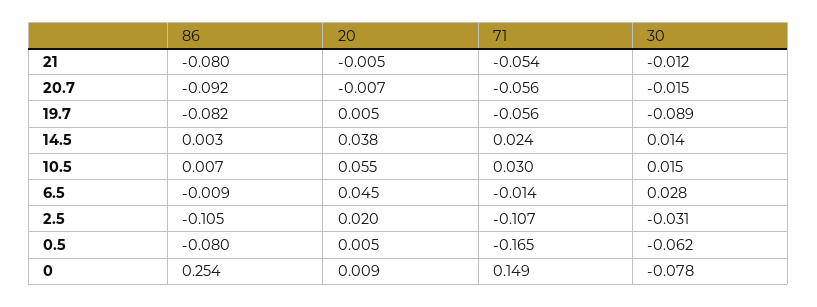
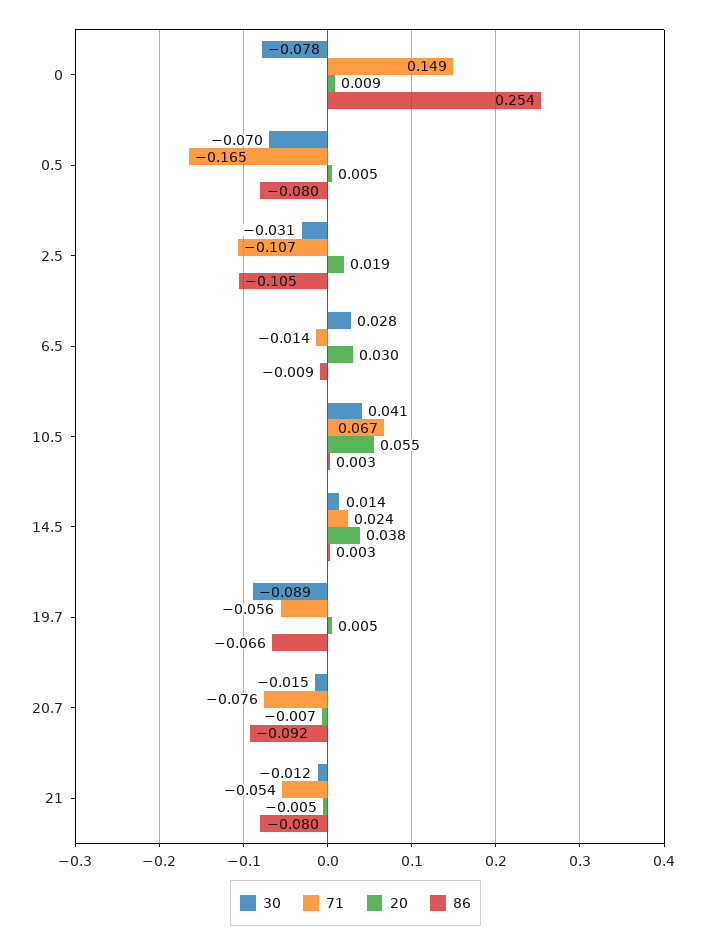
  {
    "86": {
      "21": -0.08,
      "20.7": -0.092,
-     "19.7": -0.082,
+     "19.7": -0.066,
      "14.5": 0.003,
-     "10.5": 0.007,
+     "10.5": 0.003,
      "6.5": -0.009,
      "2.5": -0.105,
      "0.5": -0.08,
      "0": 0.254
    },
    "20": {
      "21": -0.005,
      "20.7": -0.007,
      "19.7": 0.005,
      "14.5": 0.038,
      "10.5": 0.055,
-     "6.5": 0.045,
+     "6.5": 0.03,
-     "2.5": 0.02,
+     "2.5": 0.019,
      "0.5": 0.005,
      "0": 0.009
    },
    "71": {
      "21": -0.054,
-     "20.7": -0.056,
+     "20.7": -0.076,
      "19.7": -0.056,
      "14.5": 0.024,
-     "10.5": 0.03,
+     "10.5": 0.067,
      "6.5": -0.014,
      "2.5": -0.107,
      "0.5": -0.165,
      "0": 0.149
    },
    "30": {
      "21": -0.012,
      "20.7": -0.015,
      "19.7": -0.089,
      "14.5": 0.014,
-     "10.5": 0.015,
+     "10.5": 0.041,
      "6.5": 0.028,
      "2.5": -0.031,
-     "0.5": -0.062,
+     "0.5": -0.07,
      "0": -0.078
    }
  }

